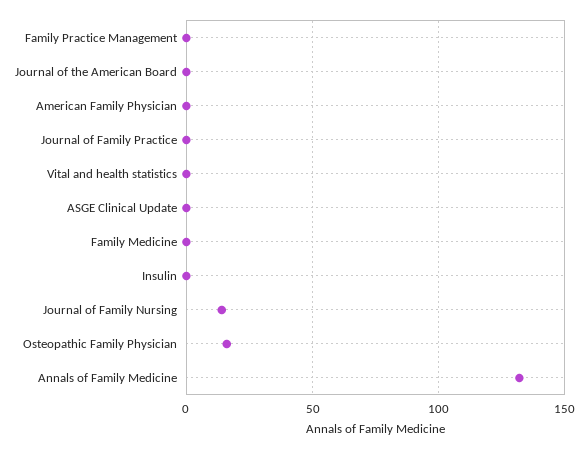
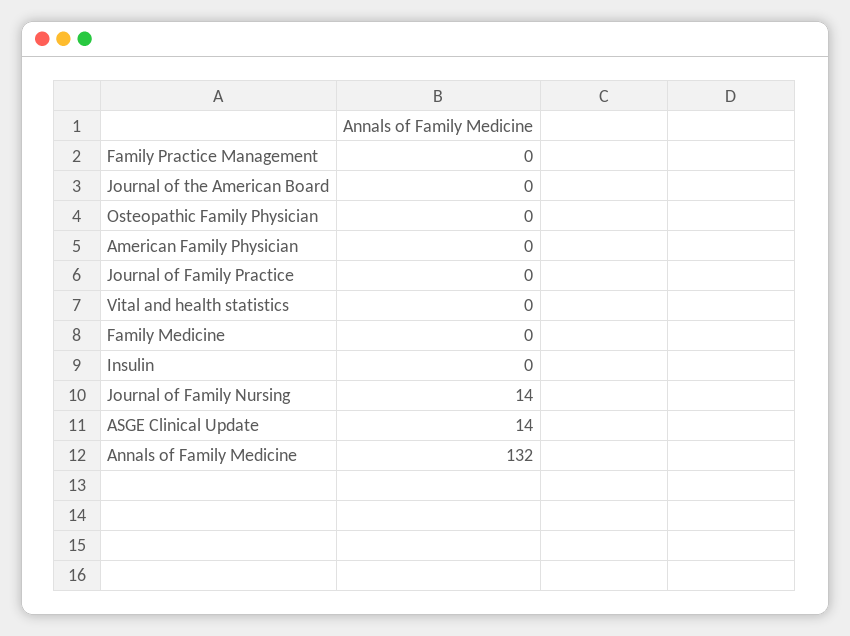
  {
    "Family Practice Management": 0,
    "Journal of the American Board": 0,
    "American Family Physician": 0,
    "Journal of Family Practice": 0,
    "Vital and health statistics": 0,
-   "ASGE Clinical Update": 0,
+   "ASGE Clinical Update": 14,
    "Family Medicine": 0,
    "Insulin": 0,
    "Journal of Family Nursing": 14,
-   "Osteopathic Family Physician": 15,
+   "Osteopathic Family Physician": 0,
    "Annals of Family Medicine": 132
  }

